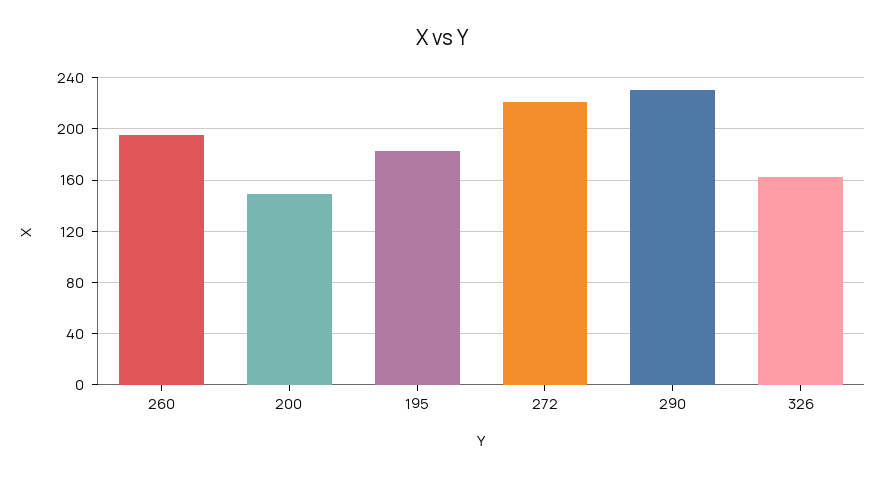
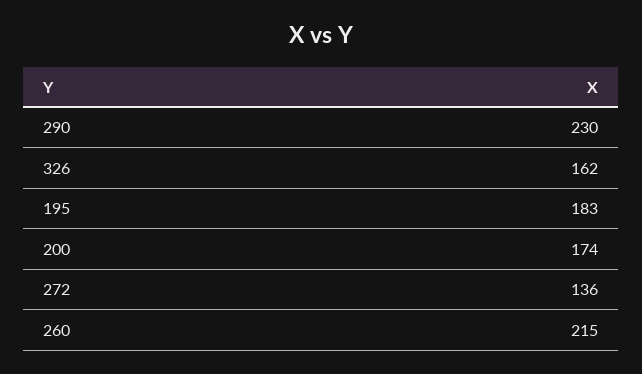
  {
-   "260": 195,
+   "260": 215,
-   "200": 150,
+   "200": 174,
    "195": 183,
-   "272": 220,
+   "272": 136,
    "290": 230,
    "326": 162
  }

